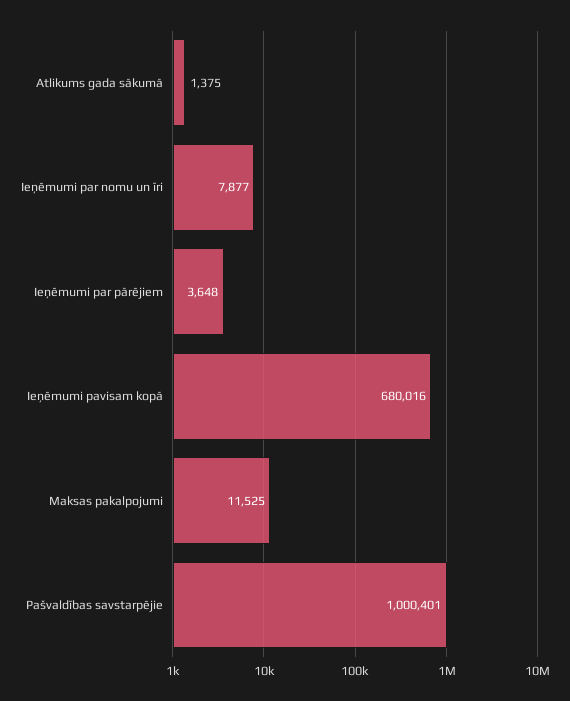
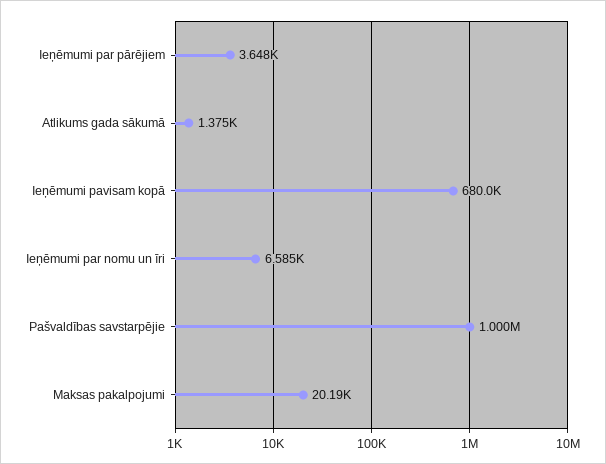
  {
    "Atlikums gada sākumā": 1375,
-   "Ieņēmumi par nomu un īri": 7877,
+   "Ieņēmumi par nomu un īri": 6585,
    "Ieņēmumi par pārējiem": 3648,
    "Ieņēmumi pavisam kopā": 680016,
-   "Maksas pakalpojumi": 11525,
+   "Maksas pakalpojumi": 20190,
    "Pašvaldības savstarpējie": 1000401
  }

